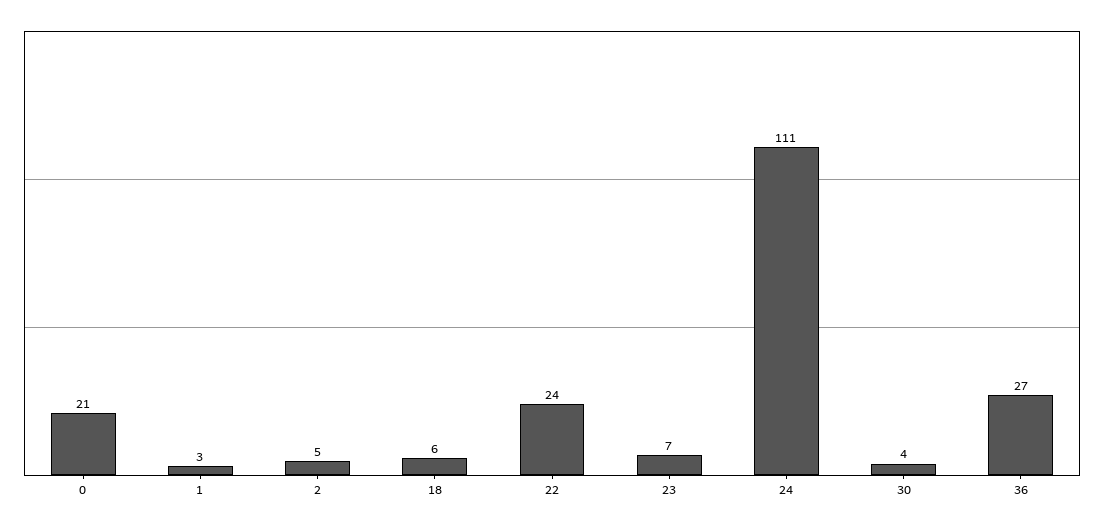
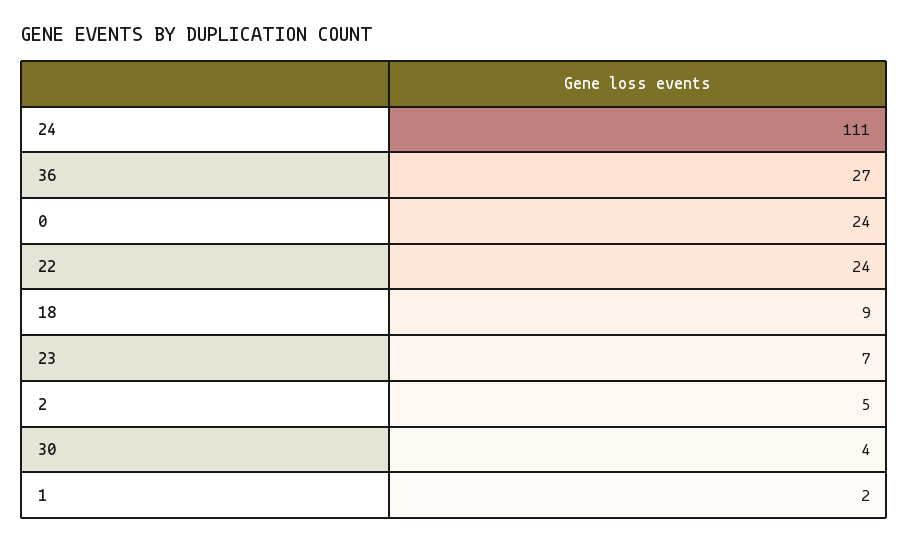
  {
-   "0": 21,
+   "0": 24,
-   "1": 3,
+   "1": 2,
    "2": 5,
-   "18": 6,
+   "18": 9,
    "22": 24,
    "23": 7,
    "24": 111,
    "30": 4,
    "36": 27
  }

